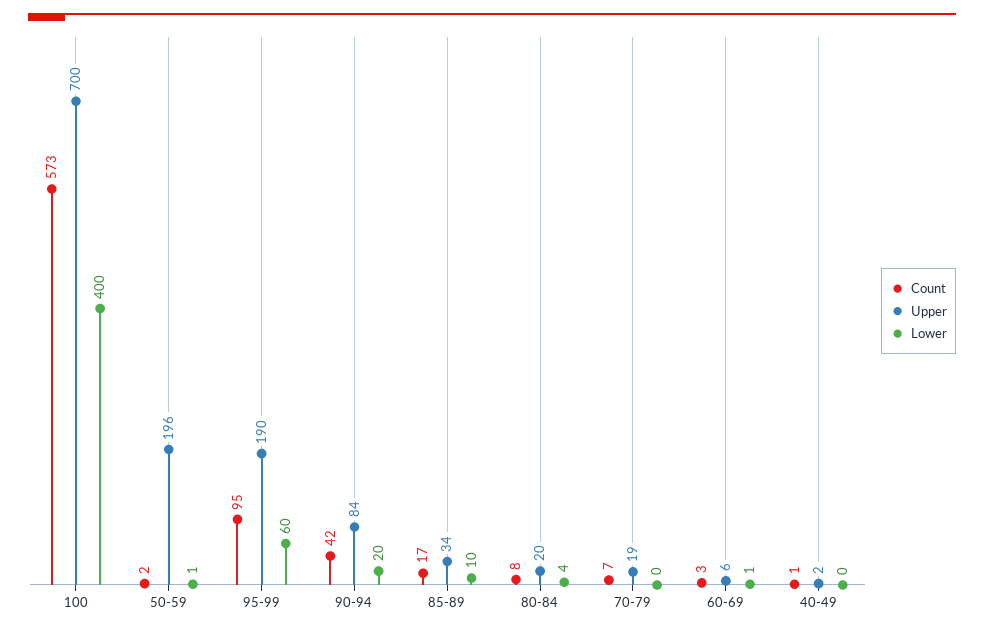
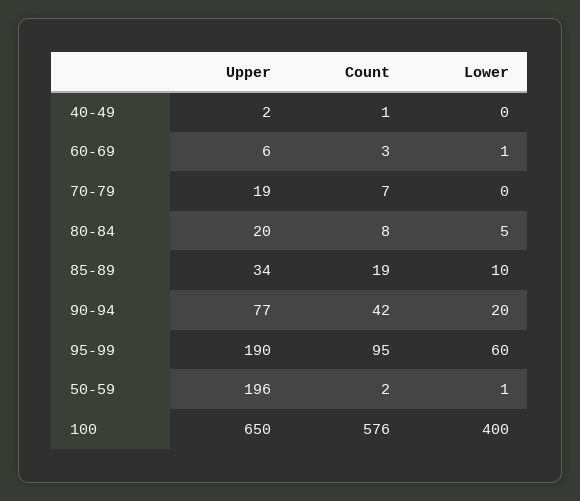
  {
    "Count": {
-     "100": 573,
+     "100": 576,
      "50-59": 2,
      "95-99": 95,
      "90-94": 42,
-     "85-89": 17,
+     "85-89": 19,
      "80-84": 8,
      "70-79": 7,
      "60-69": 3,
      "40-49": 1
    },
    "Upper": {
-     "100": 700,
+     "100": 650,
      "50-59": 196,
      "95-99": 190,
-     "90-94": 84,
+     "90-94": 77,
      "85-89": 34,
      "80-84": 20,
      "70-79": 19,
      "60-69": 6,
      "40-49": 2
    },
    "Lower": {
      "100": 400,
      "50-59": 1,
      "95-99": 60,
      "90-94": 20,
      "85-89": 10,
-     "80-84": 4,
+     "80-84": 5,
      "70-79": 0,
      "60-69": 1,
      "40-49": 0
    }
  }

